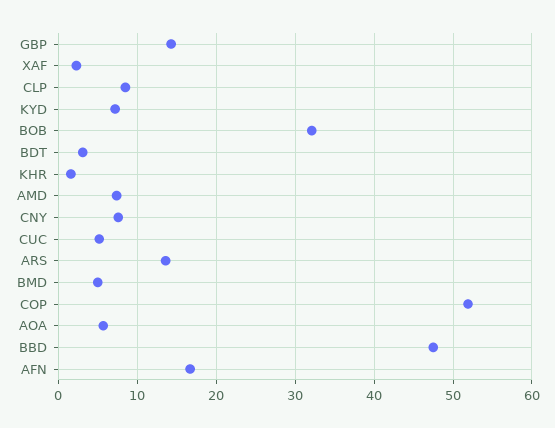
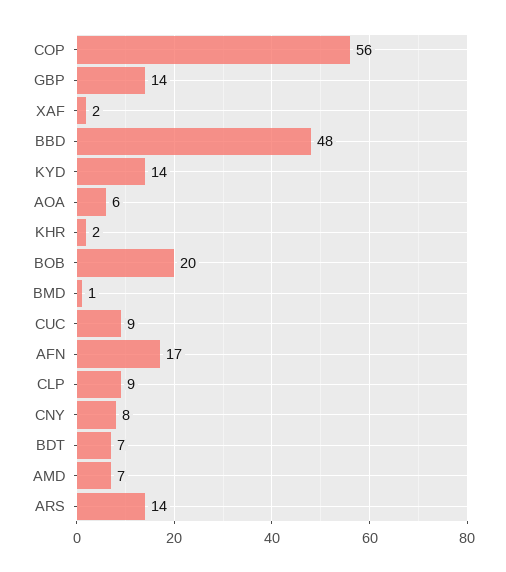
  {
    "GBP": 14,
    "XAF": 2,
    "CLP": 9,
-   "KYD": 7,
+   "KYD": 14,
-   "BOB": 32,
+   "BOB": 20,
-   "BDT": 3,
+   "BDT": 7,
    "KHR": 2,
    "AMD": 7,
    "CNY": 8,
-   "CUC": 5,
+   "CUC": 9,
    "ARS": 14,
-   "BMD": 5,
+   "BMD": 1,
-   "COP": 52,
+   "COP": 56,
    "AOA": 6,
    "BBD": 48,
    "AFN": 17
  }

